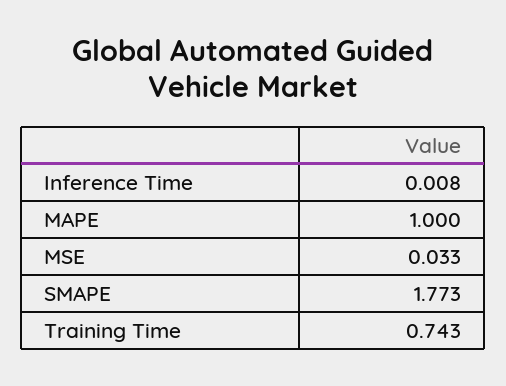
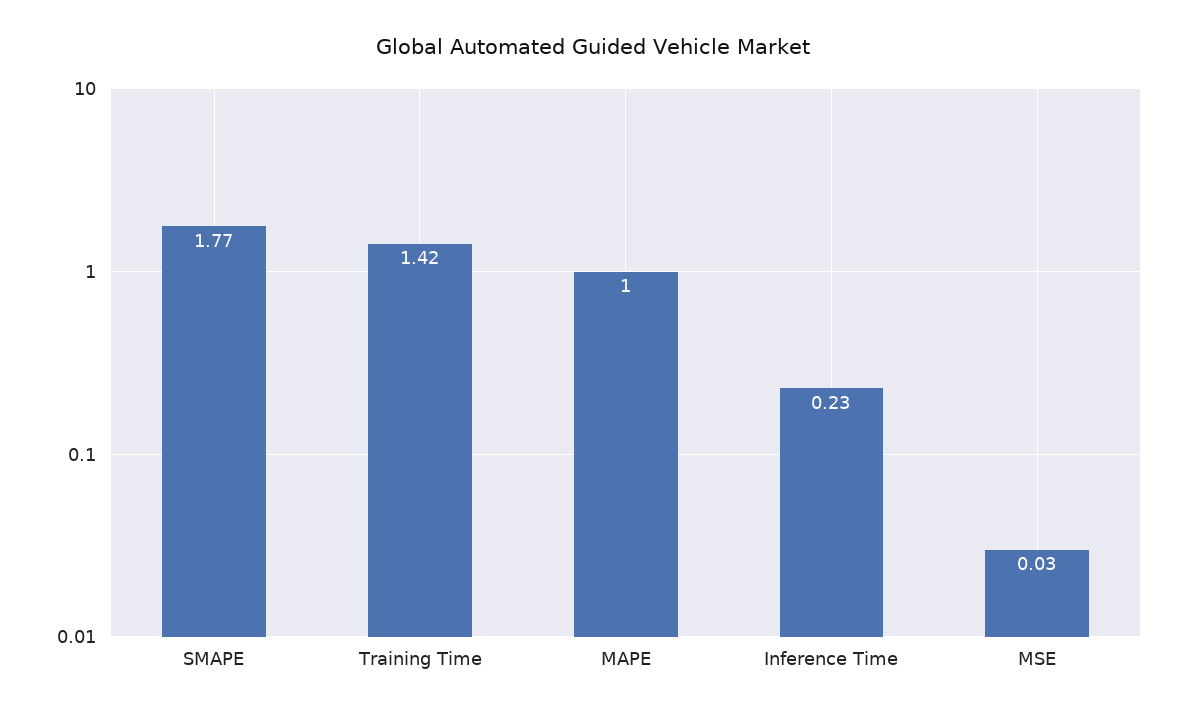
  {
-   "Inference Time": 0.008,
+   "Inference Time": 0.23,
    "MAPE": 1,
    "MSE": 0.033,
    "SMAPE": 1.773,
-   "Training Time": 0.743
+   "Training Time": 1.42
  }

